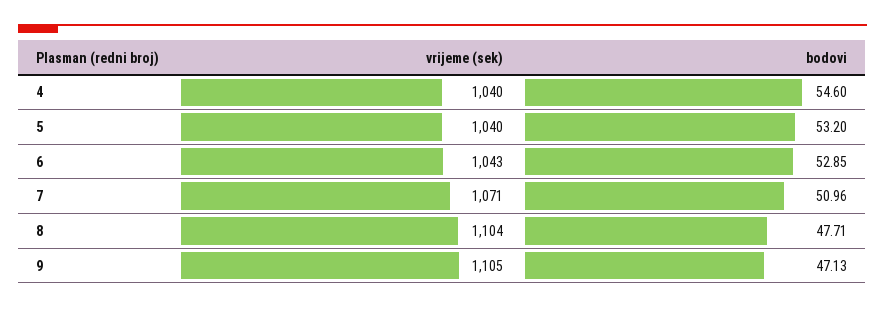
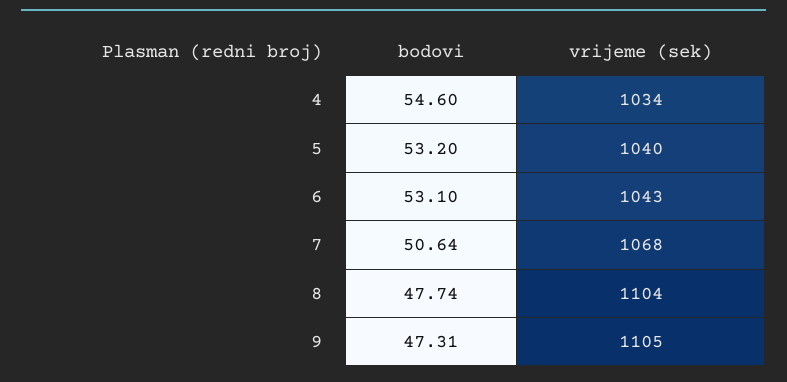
  {
    "vrijeme (sek)": {
-     "4": 1040,
+     "4": 1034,
      "5": 1040,
      "6": 1043,
-     "7": 1071,
+     "7": 1068,
      "8": 1104,
      "9": 1105
    },
    "bodovi": {
      "4": 54.6,
      "5": 53.2,
-     "6": 52.85,
+     "6": 53.1,
-     "7": 50.96,
+     "7": 50.64,
-     "8": 47.71,
+     "8": 47.74,
-     "9": 47.13
+     "9": 47.31
    }
  }

